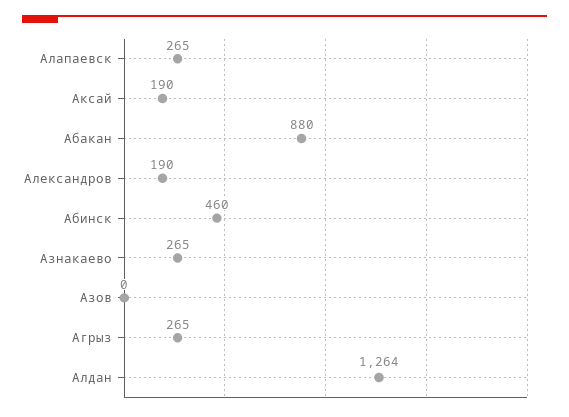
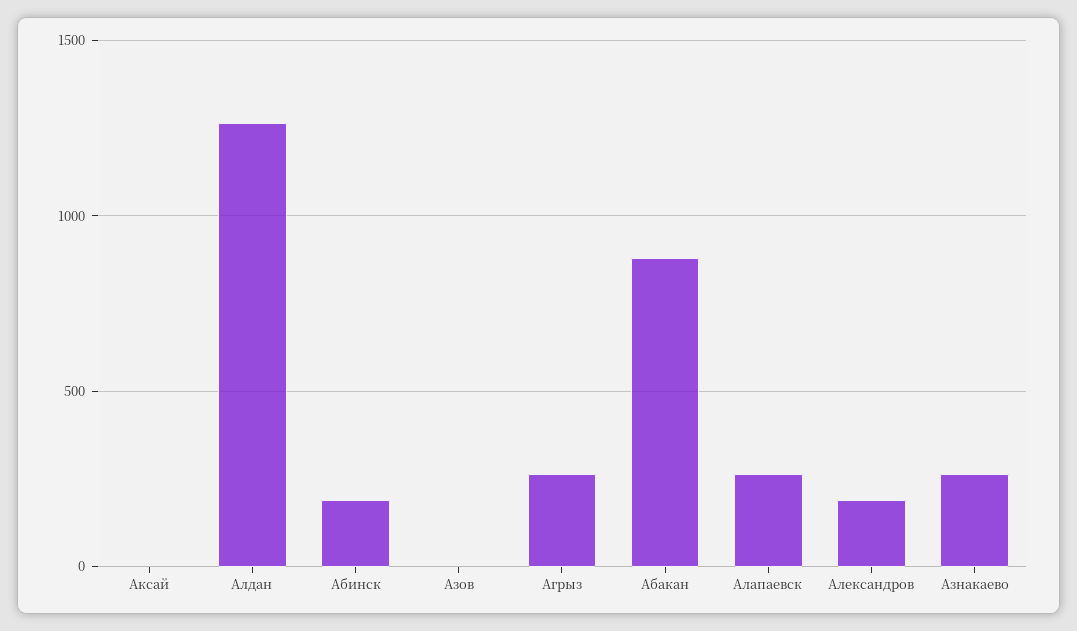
  {
    "Алапаевск": 265,
-   "Аксай": 190,
+   "Аксай": 0,
    "Абакан": 880,
    "Александров": 190,
-   "Абинск": 460,
+   "Абинск": 200,
    "Азнакаево": 265,
    "Азов": 0,
    "Агрыз": 265,
    "Алдан": 1264
  }

